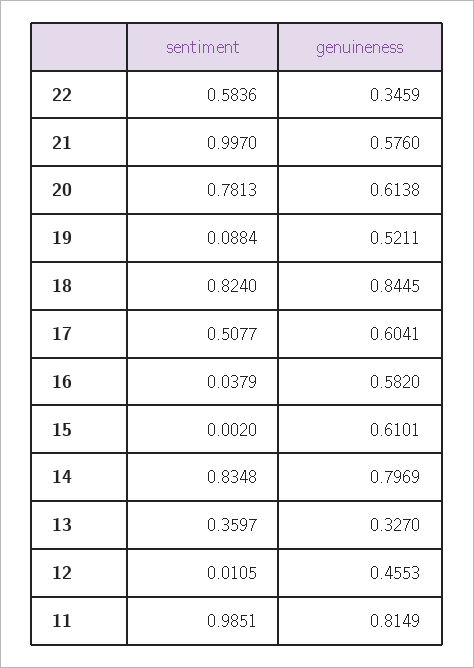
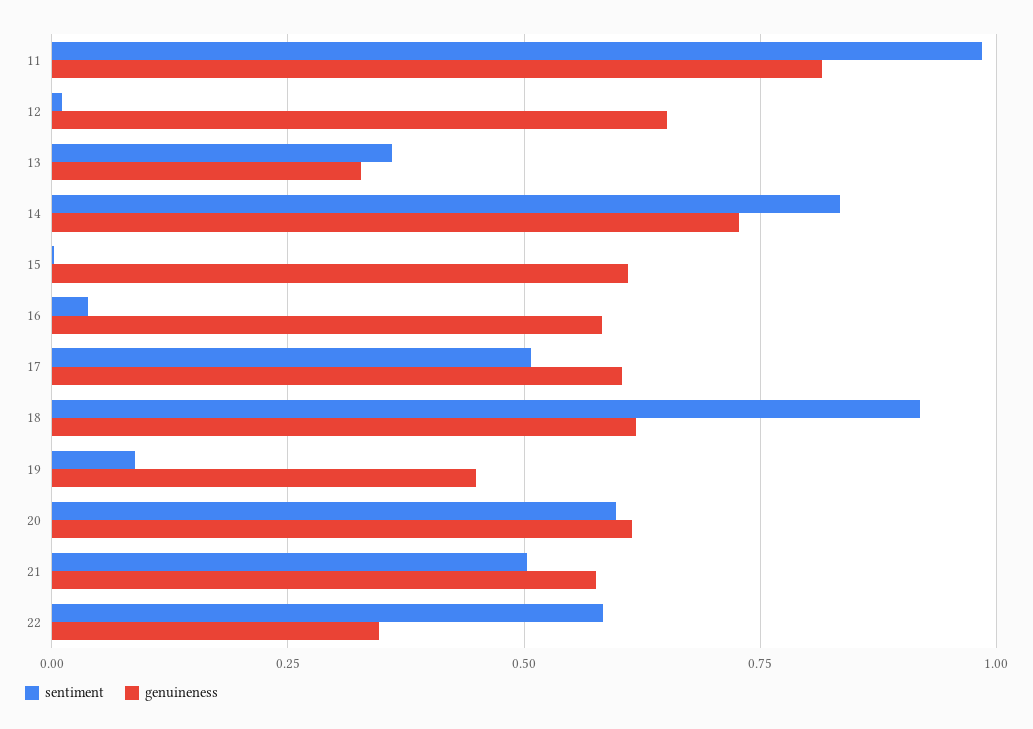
  {
    "sentiment": {
      "22": 0.5836,
-     "21": 0.997,
+     "21": 0.5,
-     "20": 0.7813,
+     "20": 0.6,
      "19": 0.0884,
-     "18": 0.824,
+     "18": 0.925,
      "17": 0.5077,
      "16": 0.0379,
      "15": 0.002,
      "14": 0.8348,
      "13": 0.3597,
      "12": 0.0105,
      "11": 0.9851
    },
    "genuineness": {
      "22": 0.3459,
      "21": 0.576,
      "20": 0.6138,
-     "19": 0.5211,
+     "19": 0.45,
-     "18": 0.8445,
+     "18": 0.625,
      "17": 0.6041,
      "16": 0.582,
      "15": 0.6101,
-     "14": 0.7969,
+     "14": 0.725,
      "13": 0.327,
-     "12": 0.4553,
+     "12": 0.65,
      "11": 0.8149
    }
  }

